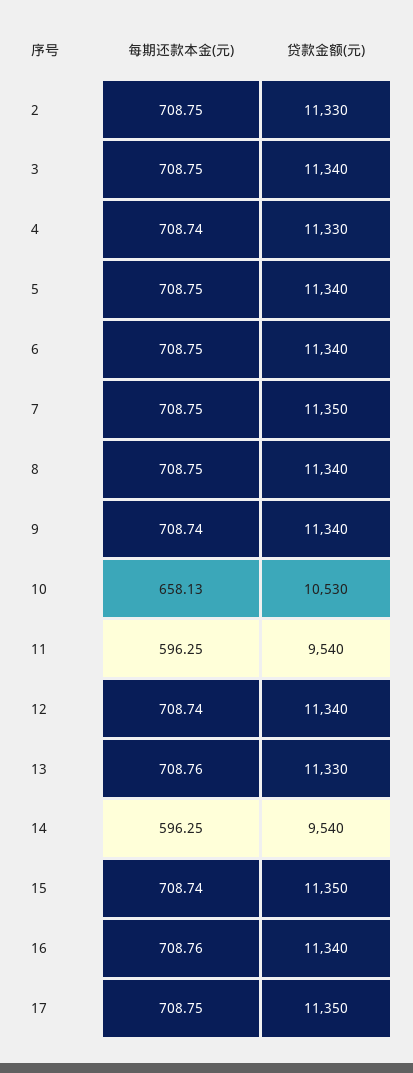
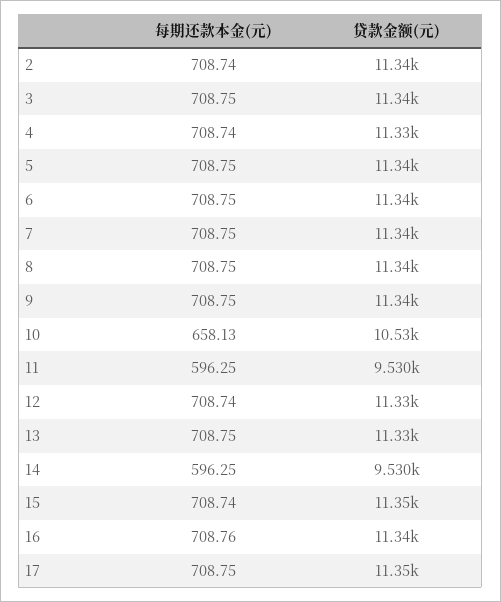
  {
    "每期还款本金(元)": {
-     "2": 708.75,
+     "2": 708.74,
      "3": 708.75,
      "4": 708.74,
      "5": 708.75,
      "6": 708.75,
      "7": 708.75,
      "8": 708.75,
-     "9": 708.74,
+     "9": 708.75,
      "10": 658.13,
      "11": 596.25,
      "12": 708.74,
-     "13": 708.76,
+     "13": 708.75,
      "14": 596.25,
      "15": 708.74,
      "16": 708.76,
      "17": 708.75
    },
    "贷款金额(元)": {
-     "2": 11330,
+     "2": 11340,
      "3": 11340,
      "4": 11330,
      "5": 11340,
      "6": 11340,
-     "7": 11350,
+     "7": 11340,
      "8": 11340,
      "9": 11340,
      "10": 10530,
-     "11": 9540,
+     "11": 9530,
-     "12": 11340,
+     "12": 11330,
      "13": 11330,
-     "14": 9540,
+     "14": 9530,
      "15": 11350,
      "16": 11340,
      "17": 11350
    }
  }

